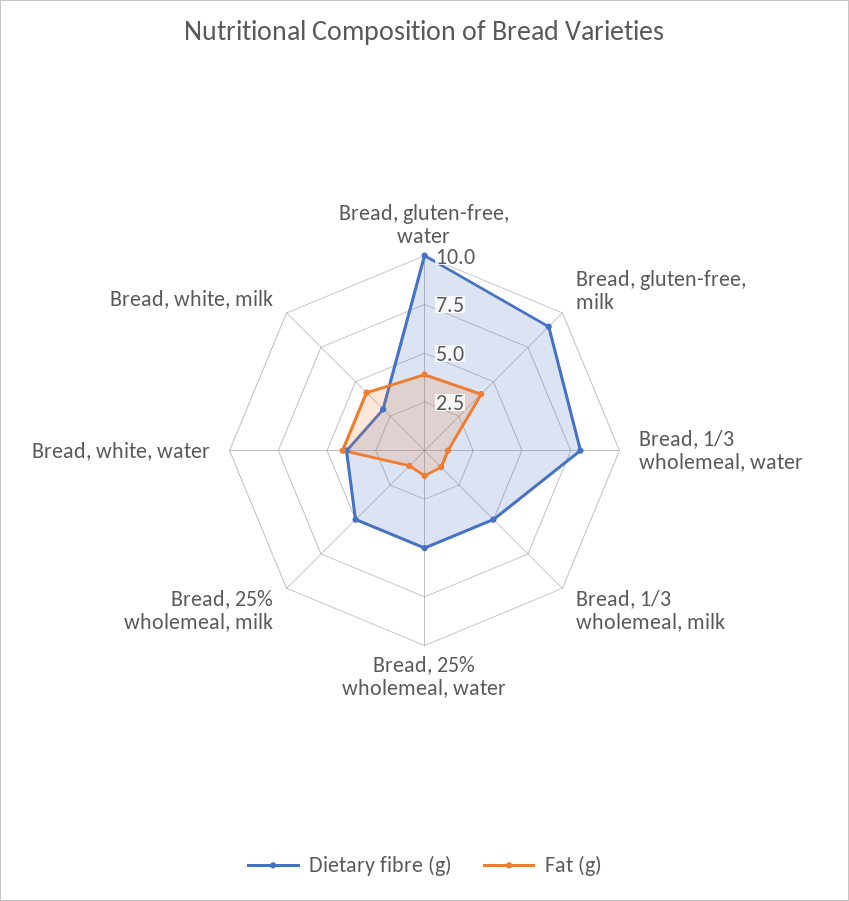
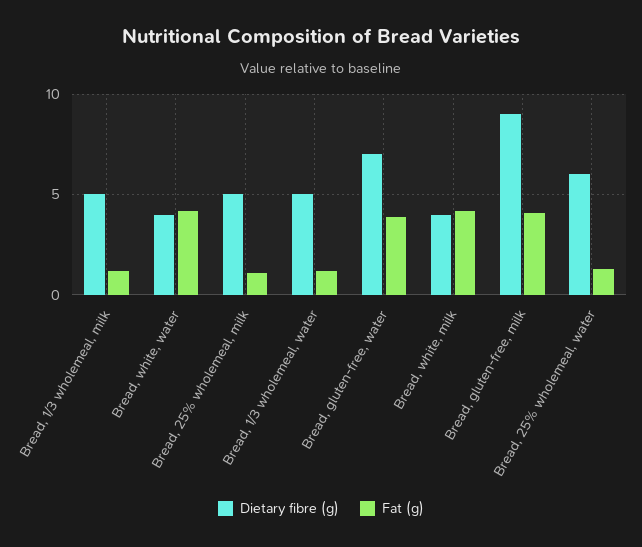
  {
    "Dietary fibre (g)": {
-     "Bread, gluten-free, water": 10,
+     "Bread, gluten-free, water": 7,
      "Bread, gluten-free, milk": 9,
-     "Bread, 1/3 wholemeal, water": 8,
+     "Bread, 1/3 wholemeal, water": 5,
      "Bread, 1/3 wholemeal, milk": 5,
-     "Bread, 25% wholemeal, water": 5,
+     "Bread, 25% wholemeal, water": 6,
      "Bread, 25% wholemeal, milk": 5,
      "Bread, white, water": 4,
-     "Bread, white, milk": 3
+     "Bread, white, milk": 4
    },
    "Fat (g)": {
      "Bread, gluten-free, water": 4,
      "Bread, gluten-free, milk": 4,
      "Bread, 1/3 wholemeal, water": 1,
      "Bread, 1/3 wholemeal, milk": 1,
      "Bread, 25% wholemeal, water": 1.5,
      "Bread, 25% wholemeal, milk": 1,
      "Bread, white, water": 4,
      "Bread, white, milk": 4
    }
  }

